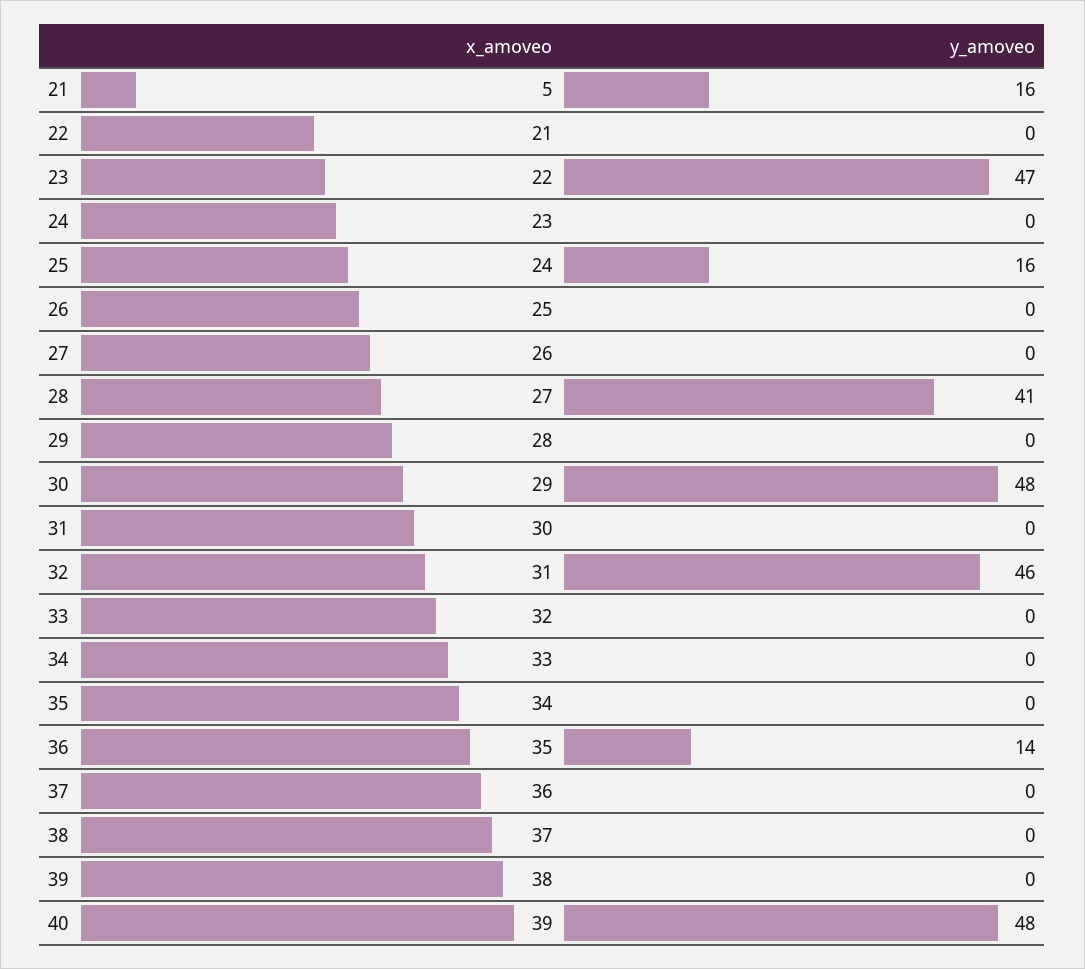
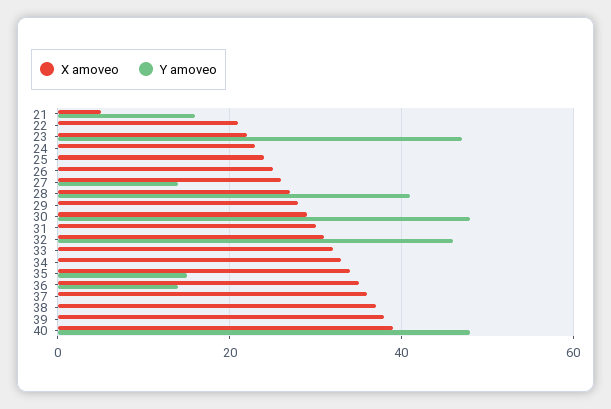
  {
    "x_amoveo": {
      "21": 5,
      "22": 21,
      "23": 22,
      "24": 23,
      "25": 24,
      "26": 25,
      "27": 26,
      "28": 27,
      "29": 28,
      "30": 29,
      "31": 30,
      "32": 31,
      "33": 32,
      "34": 33,
      "35": 34,
      "36": 35,
      "37": 36,
      "38": 37,
      "39": 38,
      "40": 39
    },
    "y_amoveo": {
      "21": 16,
      "22": 0,
      "23": 47,
      "24": 0,
-     "25": 16,
+     "25": 0,
      "26": 0,
-     "27": 0,
+     "27": 15,
      "28": 41,
      "29": 0,
      "30": 48,
      "31": 0,
      "32": 46,
      "33": 0,
      "34": 0,
-     "35": 0,
+     "35": 15,
      "36": 14,
      "37": 0,
      "38": 0,
      "39": 0,
      "40": 48
    }
  }

